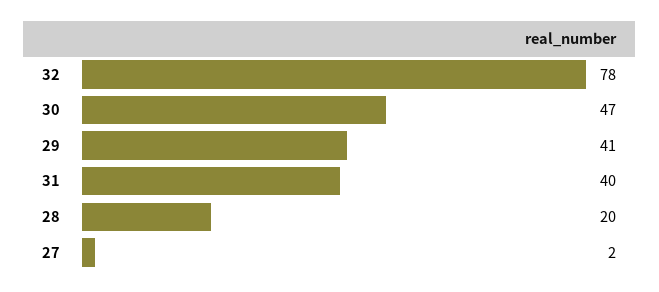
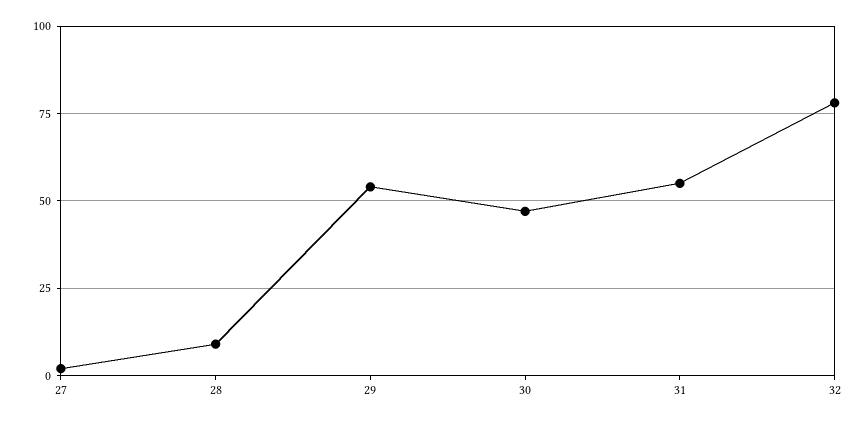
  {
    "32": 78,
    "30": 47,
-   "29": 41,
+   "29": 55,
-   "31": 40,
+   "31": 55,
-   "28": 20,
+   "28": 10,
    "27": 2
  }

